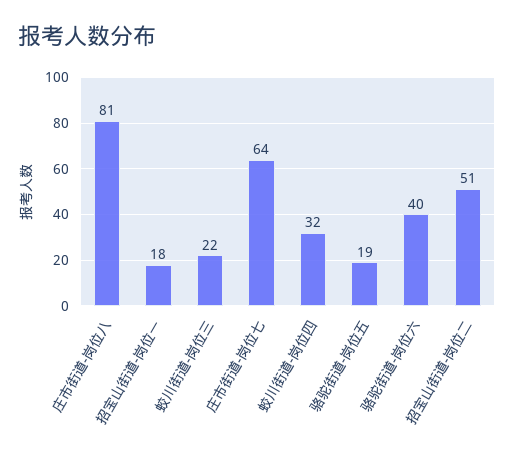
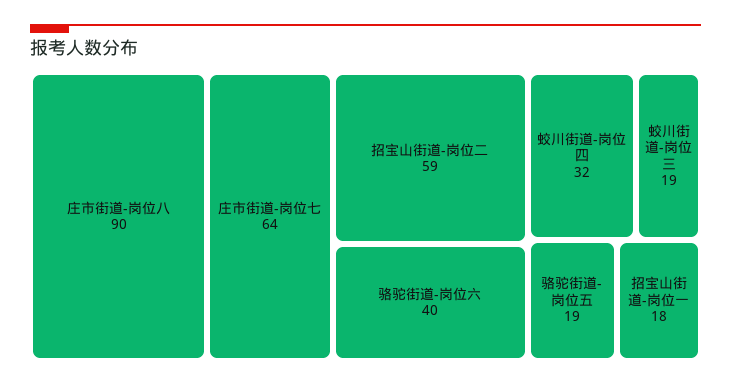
  {
-   "庄市街道-岗位八": 81,
+   "庄市街道-岗位八": 90,
    "招宝山街道-岗位一": 18,
-   "蛟川街道-岗位三": 22,
+   "蛟川街道-岗位三": 19,
    "庄市街道-岗位七": 64,
    "蛟川街道-岗位四": 32,
    "骆驼街道-岗位五": 19,
    "骆驼街道-岗位六": 40,
-   "招宝山街道-岗位二": 51
+   "招宝山街道-岗位二": 59
  }

